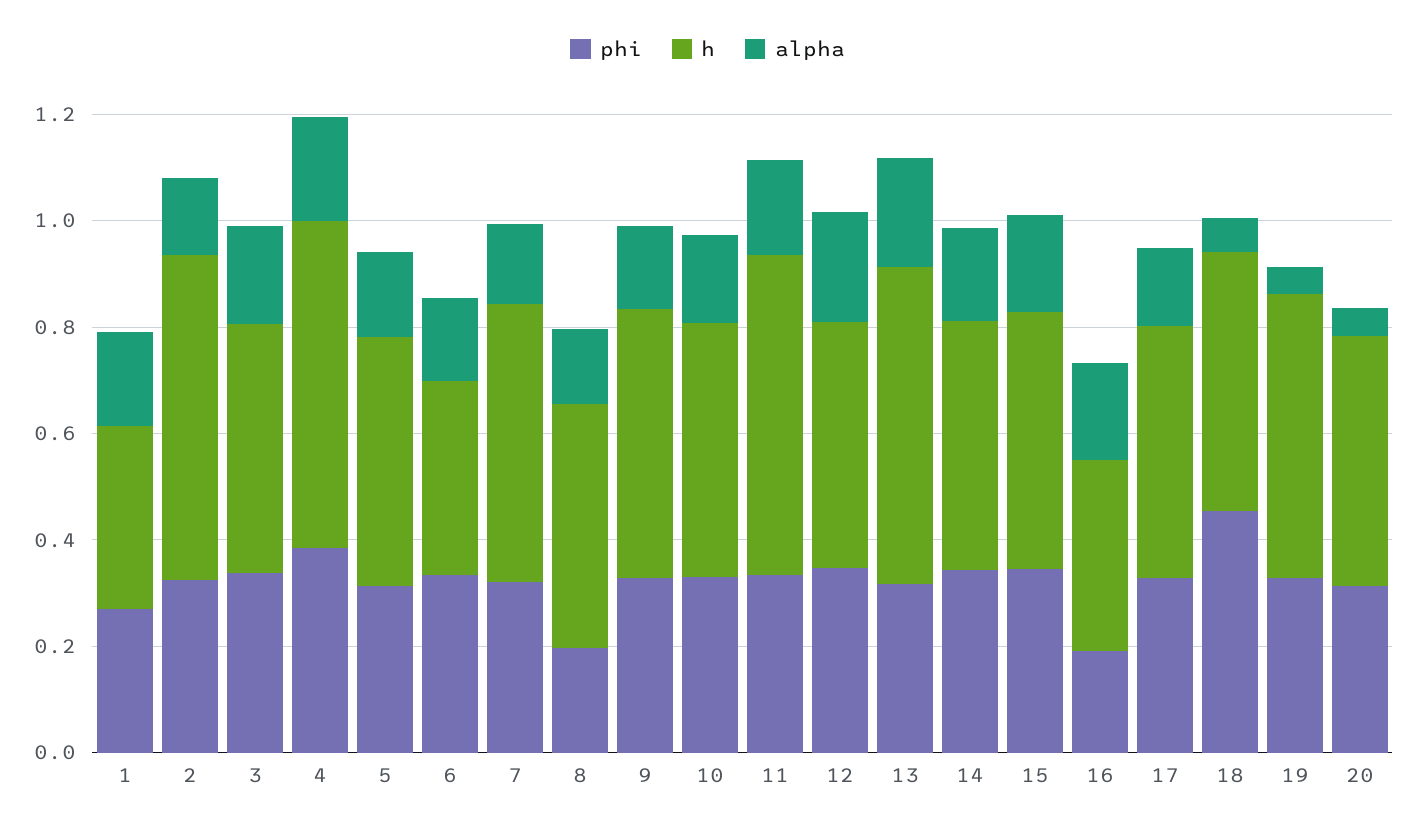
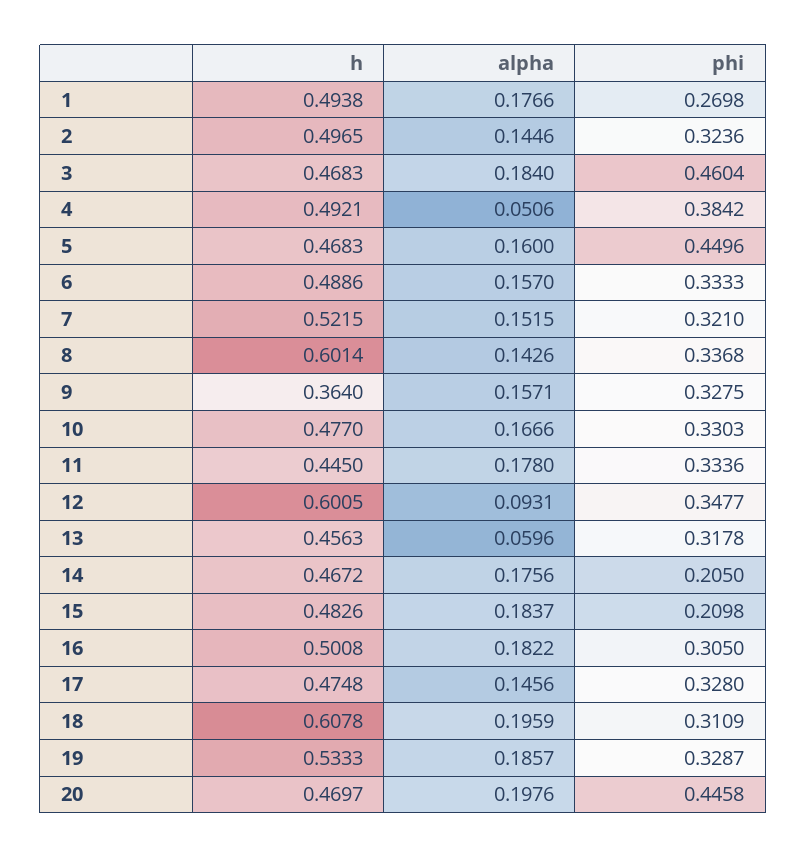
  {
    "phi": {
      "1": 0.2698,
      "2": 0.3236,
-     "3": 0.35,
+     "3": 0.4604,
      "4": 0.3842,
-     "5": 0.3,
+     "5": 0.4496,
      "6": 0.3333,
      "7": 0.321,
-     "8": 0.2,
+     "8": 0.3368,
      "9": 0.3275,
      "10": 0.3303,
      "11": 0.3336,
      "12": 0.3477,
      "13": 0.3178,
-     "14": 0.35,
+     "14": 0.205,
-     "15": 0.35,
+     "15": 0.2098,
-     "16": 0.2,
+     "16": 0.305,
      "17": 0.328,
-     "18": 0.45,
+     "18": 0.3109,
      "19": 0.3287,
-     "20": 0.3
+     "20": 0.4458
    },
    "h": {
-     "1": 0.35,
+     "1": 0.4938,
-     "2": 0.6,
+     "2": 0.4965,
      "3": 0.4683,
-     "4": 0.6,
+     "4": 0.4921,
      "5": 0.4683,
-     "6": 0.35,
+     "6": 0.4886,
      "7": 0.5215,
-     "8": 0.45,
+     "8": 0.6014,
-     "9": 0.5,
+     "9": 0.364,
      "10": 0.477,
-     "11": 0.6,
+     "11": 0.445,
-     "12": 0.45,
+     "12": 0.6005,
-     "13": 0.6,
+     "13": 0.4563,
      "14": 0.4672,
      "15": 0.4826,
-     "16": 0.35,
+     "16": 0.5008,
      "17": 0.4748,
-     "18": 0.5,
+     "18": 0.6078,
      "19": 0.5333,
      "20": 0.4697
    },
    "alpha": {
      "1": 0.1766,
      "2": 0.1446,
      "3": 0.184,
-     "4": 0.2,
+     "4": 0.0506,
      "5": 0.16,
      "6": 0.157,
      "7": 0.1515,
      "8": 0.1426,
      "9": 0.1571,
      "10": 0.1666,
      "11": 0.178,
-     "12": 0.2,
+     "12": 0.0931,
-     "13": 0.2,
+     "13": 0.0596,
      "14": 0.1756,
      "15": 0.1837,
      "16": 0.1822,
      "17": 0.1456,
-     "18": 0.05,
+     "18": 0.1959,
-     "19": 0.05,
+     "19": 0.1857,
-     "20": 0.05
+     "20": 0.1976
    }
  }

